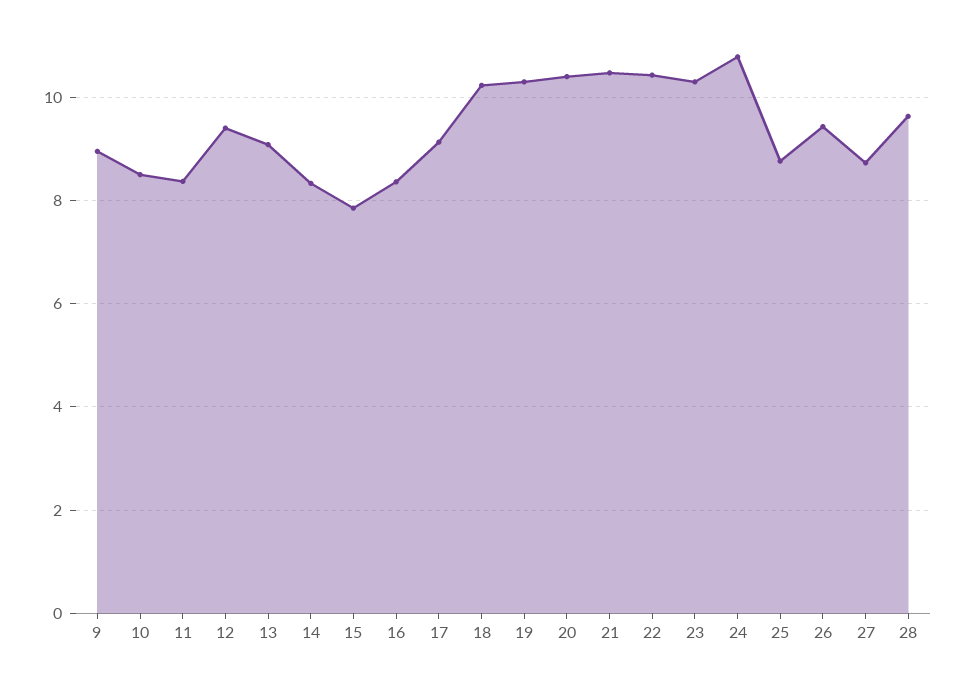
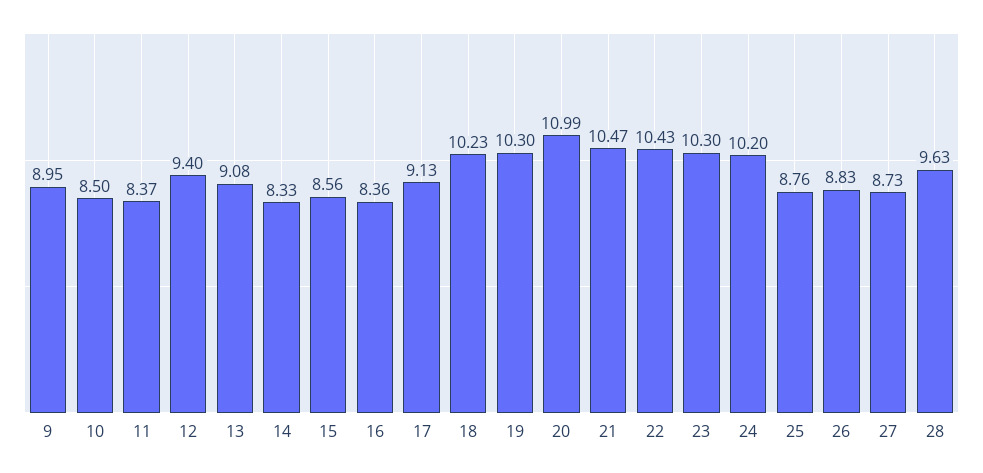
  {
    "9": 8.95,
    "10": 8.5,
    "11": 8.37,
    "12": 9.4,
    "13": 9.08,
    "14": 8.33,
-   "15": 7.8,
+   "15": 8.56,
    "16": 8.36,
    "17": 9.13,
    "18": 10.23,
    "19": 10.3,
-   "20": 10.4,
+   "20": 10.99,
    "21": 10.47,
    "22": 10.43,
    "23": 10.3,
-   "24": 10.8,
+   "24": 10.2,
    "25": 8.76,
-   "26": 9.4,
+   "26": 8.83,
    "27": 8.73,
    "28": 9.63
  }

